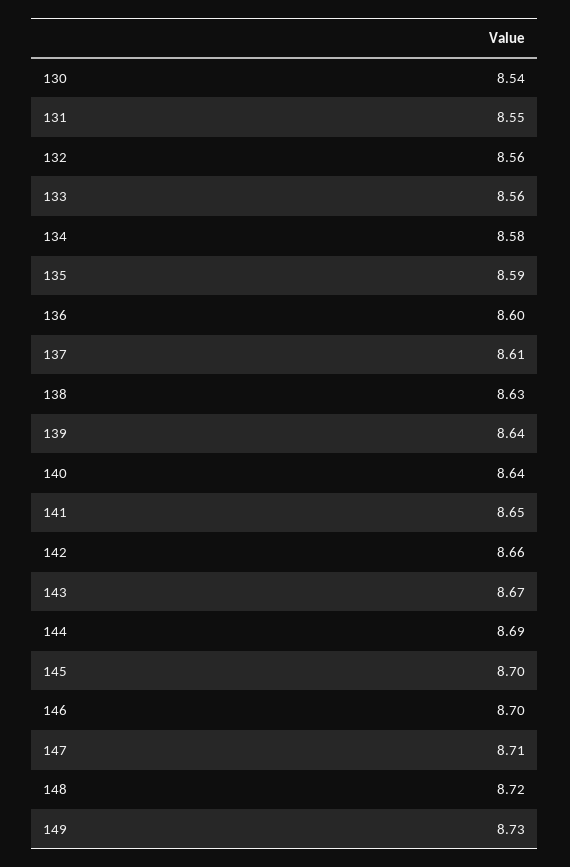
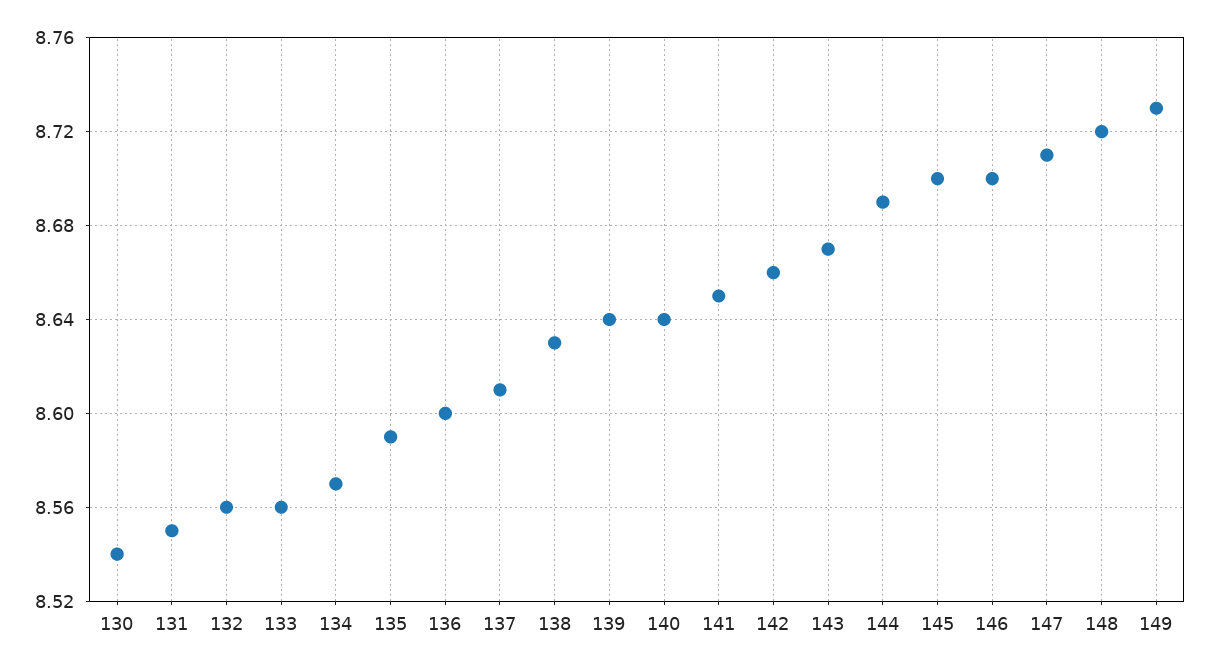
  {
    "130": 8.54,
    "131": 8.55,
    "132": 8.56,
    "133": 8.56,
-   "134": 8.58,
+   "134": 8.57,
    "135": 8.59,
    "136": 8.6,
    "137": 8.61,
    "138": 8.63,
    "139": 8.64,
    "140": 8.64,
    "141": 8.65,
    "142": 8.66,
    "143": 8.67,
    "144": 8.69,
    "145": 8.7,
    "146": 8.7,
    "147": 8.71,
    "148": 8.72,
    "149": 8.73
  }

